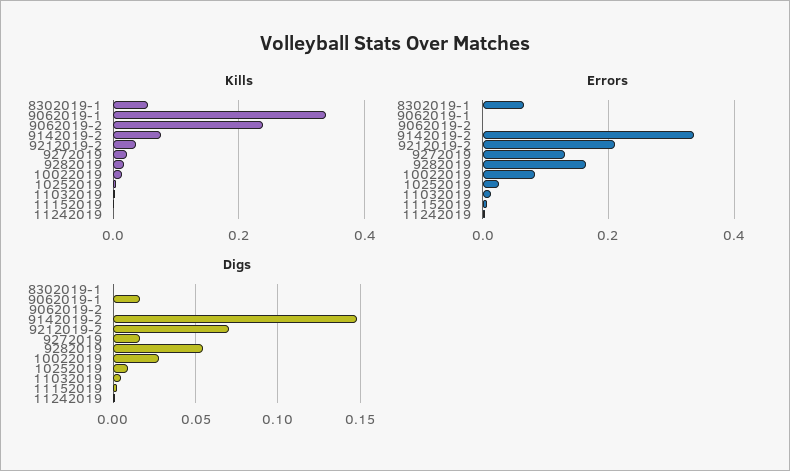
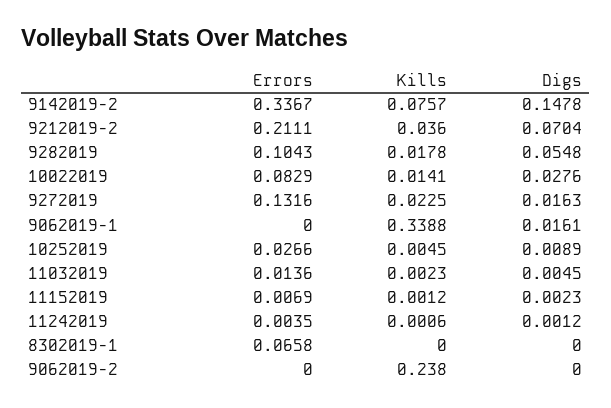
  {
    "Kills": {
-     "8302019-1": 0.06,
+     "8302019-1": 0,
      "9062019-1": 0.3388,
      "9062019-2": 0.238,
      "9142019-2": 0.0757,
      "9212019-2": 0.036,
      "9272019": 0.0225,
      "9282019": 0.0178,
      "10022019": 0.0141,
      "10252019": 0.0045,
      "11032019": 0.0023,
      "11152019": 0.0012,
      "11242019": 0.0006
    },
    "Errors": {
      "8302019-1": 0.0658,
      "9062019-1": 0,
      "9062019-2": 0,
      "9142019-2": 0.3367,
      "9212019-2": 0.2111,
      "9272019": 0.1316,
-     "9282019": 0.16,
+     "9282019": 0.1043,
      "10022019": 0.0829,
      "10252019": 0.0266,
      "11032019": 0.0136,
      "11152019": 0.0069,
      "11242019": 0.0035
    },
    "Digs": {
      "8302019-1": 0,
      "9062019-1": 0.0161,
      "9062019-2": 0,
      "9142019-2": 0.1478,
      "9212019-2": 0.0704,
      "9272019": 0.0163,
      "9282019": 0.0548,
      "10022019": 0.0276,
      "10252019": 0.0089,
      "11032019": 0.0045,
      "11152019": 0.0023,
      "11242019": 0.0012
    }
  }

